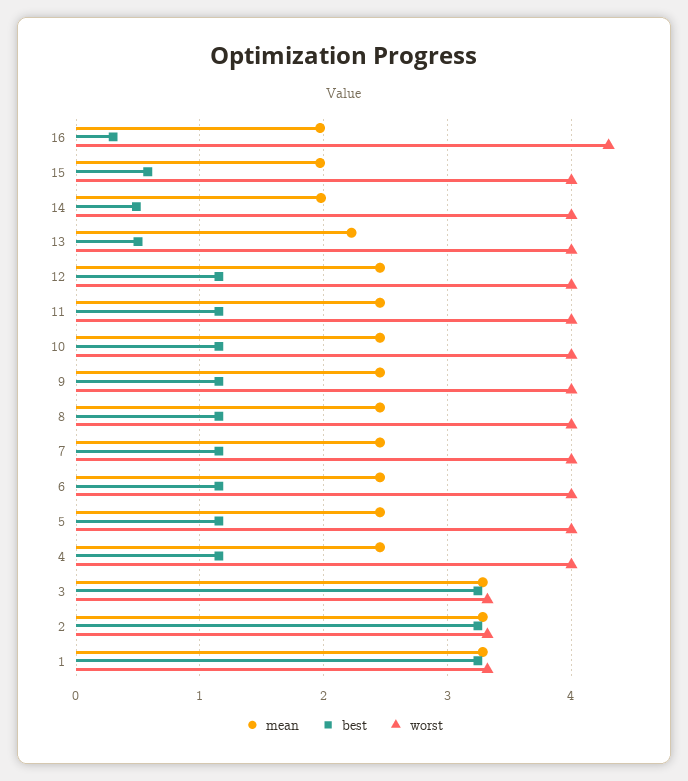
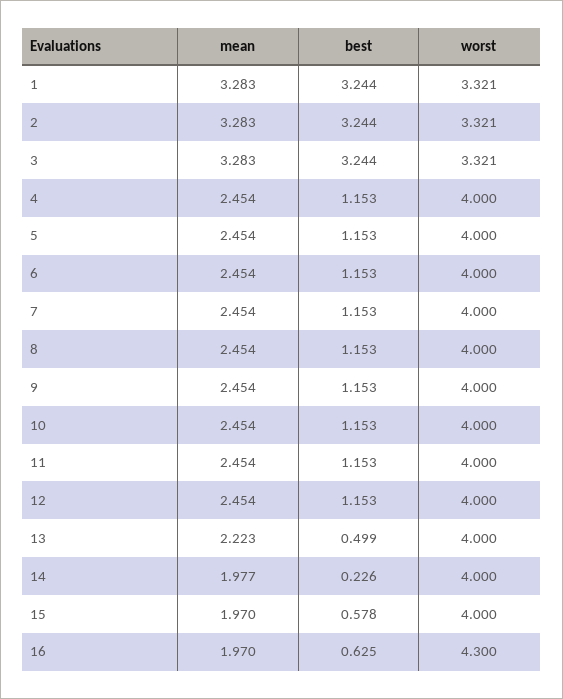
  {
    "mean": {
      "16": 1.97,
      "15": 1.97,
      "14": 1.977,
      "13": 2.223,
      "12": 2.454,
      "11": 2.454,
      "10": 2.454,
      "9": 2.454,
      "8": 2.454,
      "7": 2.454,
      "6": 2.454,
      "5": 2.454,
      "4": 2.454,
      "3": 3.283,
      "2": 3.283,
      "1": 3.283
    },
    "best": {
-     "16": 0.3,
+     "16": 0.625,
      "15": 0.578,
-     "14": 0.5,
+     "14": 0.226,
      "13": 0.499,
      "12": 1.153,
      "11": 1.153,
      "10": 1.153,
      "9": 1.153,
      "8": 1.153,
      "7": 1.153,
      "6": 1.153,
      "5": 1.153,
      "4": 1.153,
      "3": 3.244,
      "2": 3.244,
      "1": 3.244
    },
    "worst": {
      "16": 4.3,
      "15": 4,
      "14": 4,
      "13": 4,
      "12": 4,
      "11": 4,
      "10": 4,
      "9": 4,
      "8": 4,
      "7": 4,
      "6": 4,
      "5": 4,
      "4": 4,
      "3": 3.321,
      "2": 3.321,
      "1": 3.321
    }
  }

